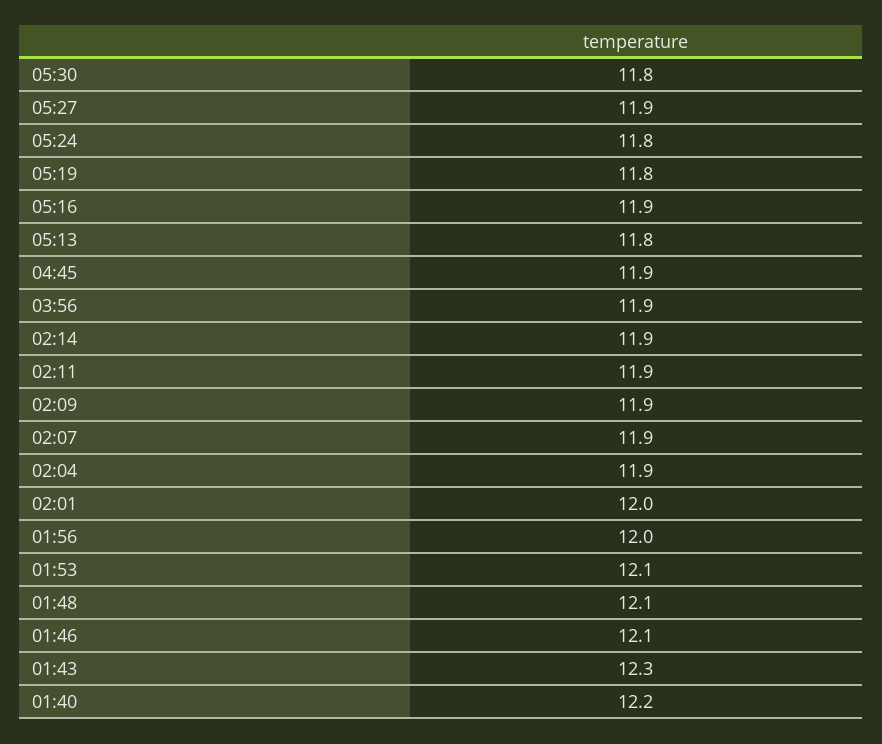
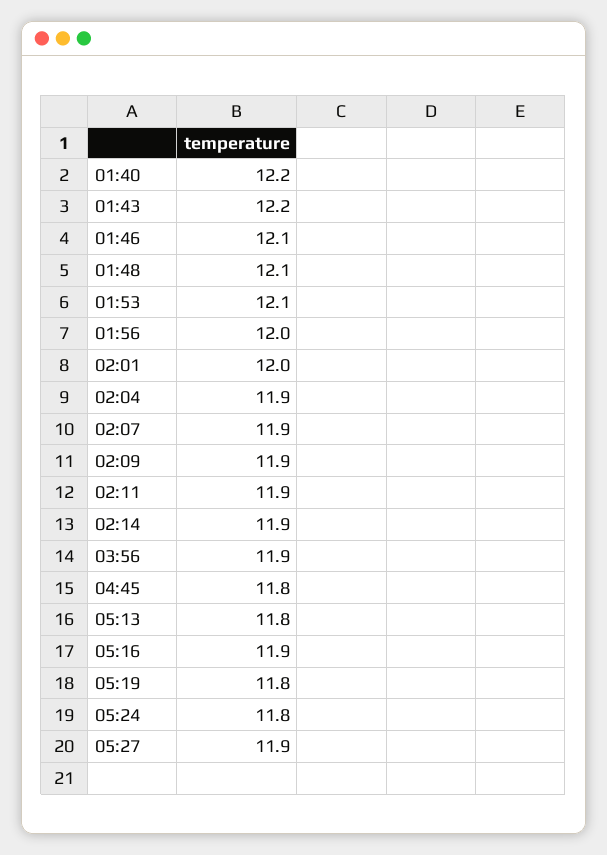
  {
-   "05:30": 11.8,
    "05:27": 11.9,
    "05:24": 11.8,
    "05:19": 11.8,
    "05:16": 11.9,
    "05:13": 11.8,
-   "04:45": 11.9,
+   "04:45": 11.8,
    "03:56": 11.9,
    "02:14": 11.9,
    "02:11": 11.9,
    "02:09": 11.9,
    "02:07": 11.9,
    "02:04": 11.9,
    "02:01": 12,
    "01:56": 12,
    "01:53": 12.1,
    "01:48": 12.1,
    "01:46": 12.1,
-   "01:43": 12.3,
+   "01:43": 12.2,
    "01:40": 12.2
  }

